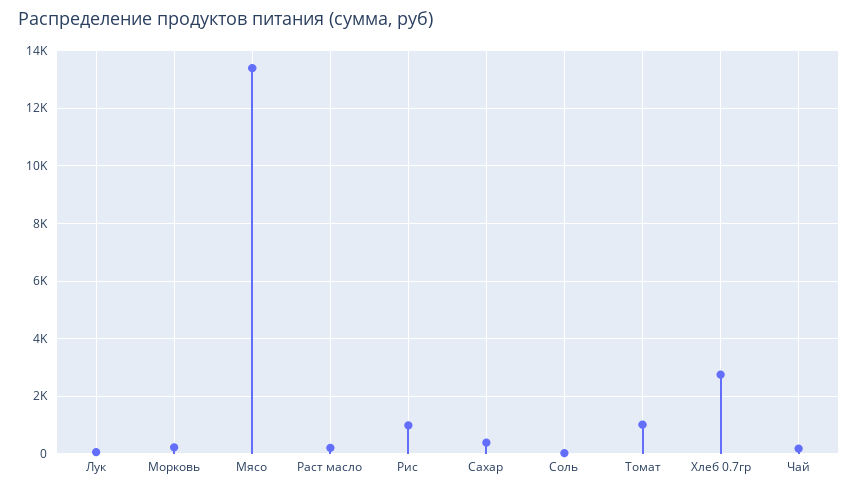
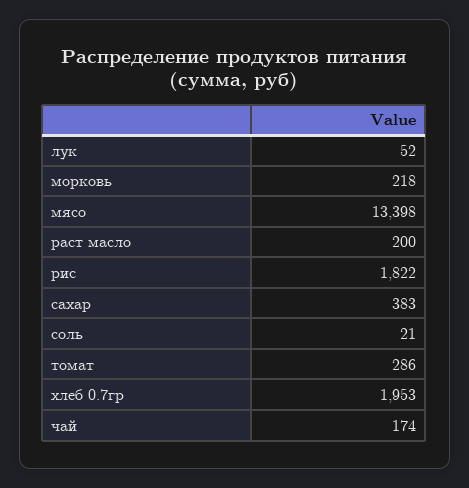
  {
    "Лук": 52,
    "Морковь": 218,
    "Мясо": 13398,
    "Раст масло": 200,
-   "Рис": 1000,
+   "Рис": 1822,
    "Сахар": 383,
    "Соль": 21,
-   "Томат": 1000,
+   "Томат": 286,
-   "Хлеб 0.7гр": 2750,
+   "Хлеб 0.7гр": 1953,
    "Чай": 174
  }

